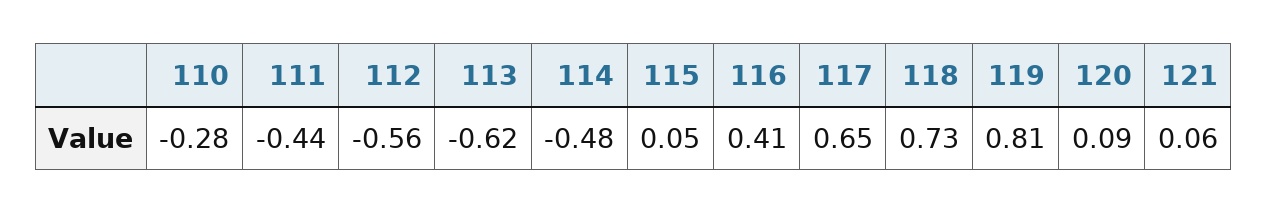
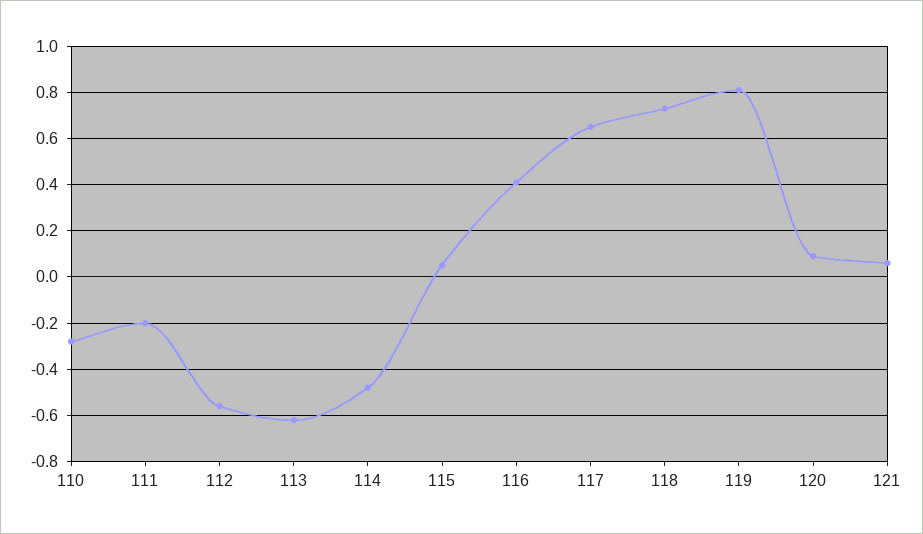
  {
    "110": -0.28,
-   "111": -0.44,
+   "111": -0.2,
    "112": -0.56,
    "113": -0.62,
    "114": -0.48,
    "115": 0.05,
    "116": 0.41,
    "117": 0.65,
    "118": 0.73,
    "119": 0.81,
    "120": 0.09,
    "121": 0.06
  }

